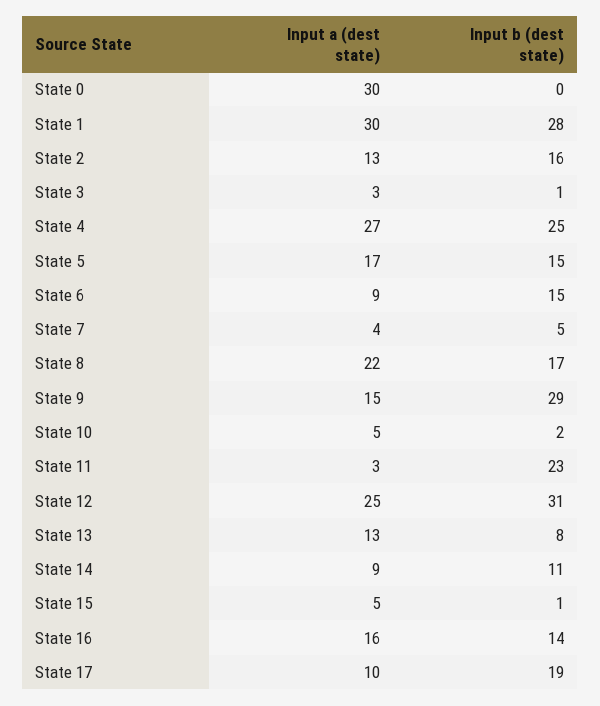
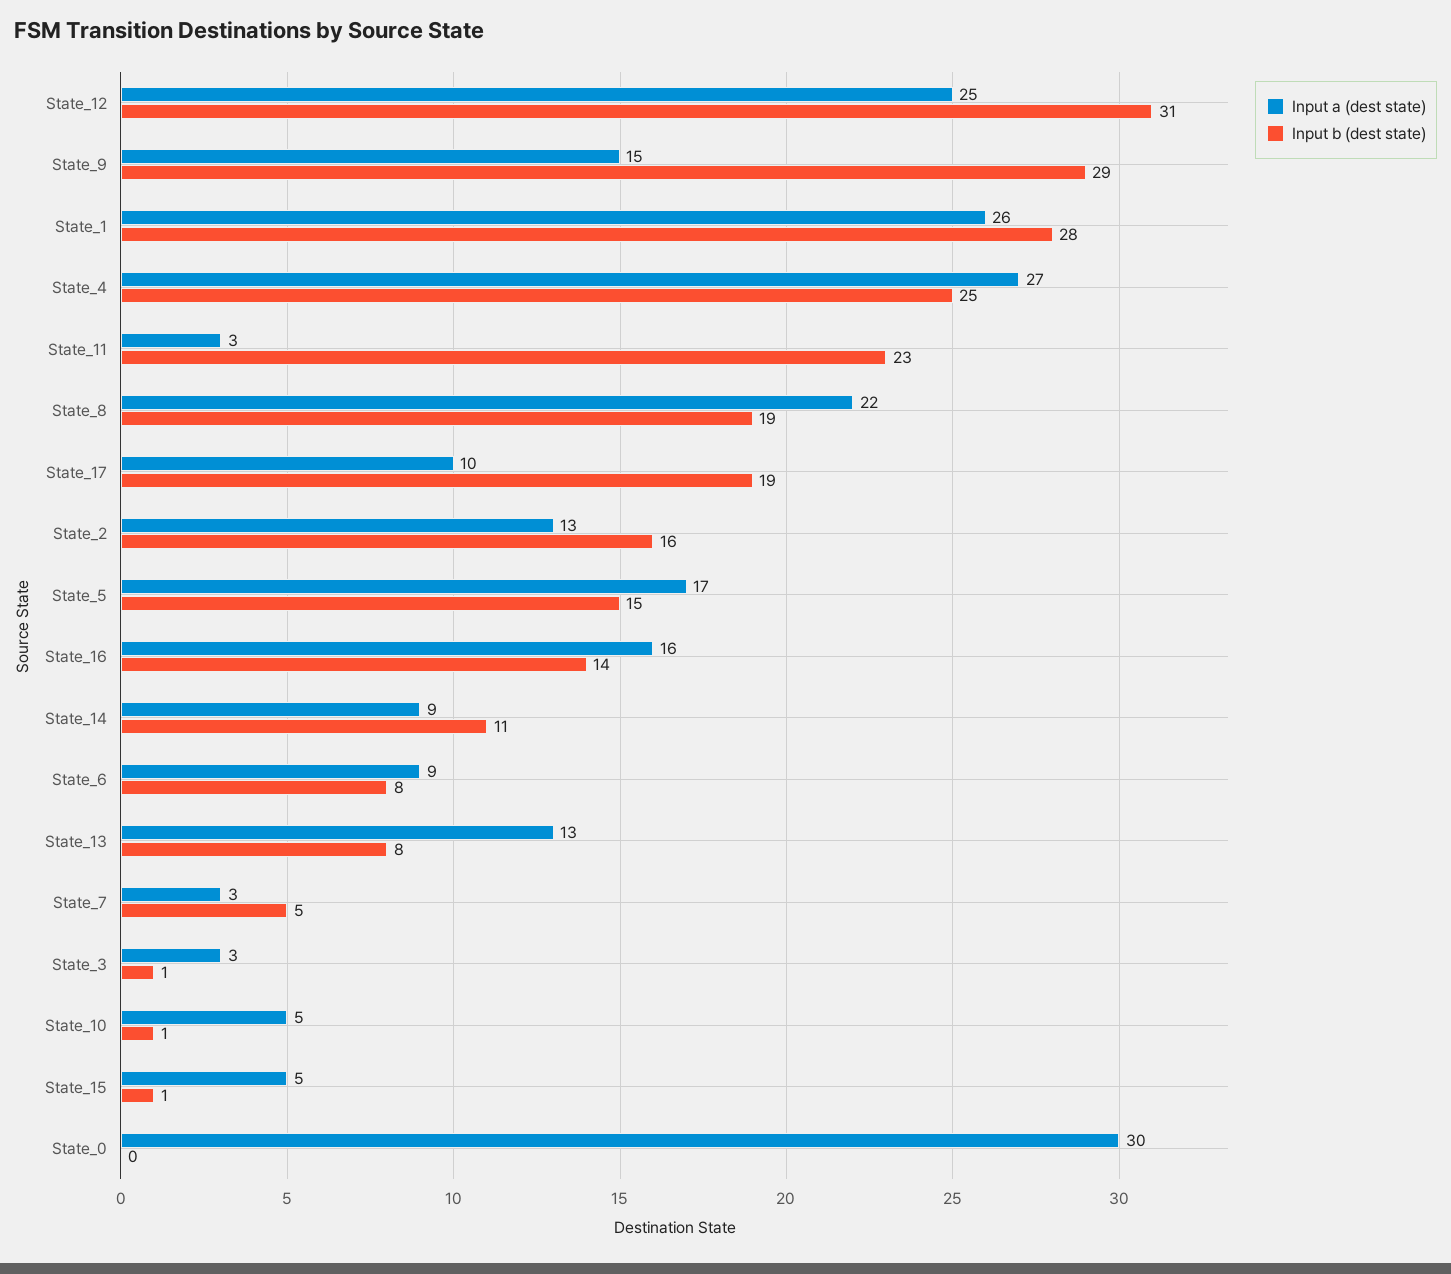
  {
    "Input a (dest state)": {
      "State 0": 30,
-     "State 1": 30,
+     "State 1": 26,
      "State 2": 13,
      "State 3": 3,
      "State 4": 27,
      "State 5": 17,
      "State 6": 9,
-     "State 7": 4,
+     "State 7": 3,
      "State 8": 22,
      "State 9": 15,
      "State 10": 5,
      "State 11": 3,
      "State 12": 25,
      "State 13": 13,
      "State 14": 9,
      "State 15": 5,
      "State 16": 16,
      "State 17": 10
    },
    "Input b (dest state)": {
      "State 0": 0,
      "State 1": 28,
      "State 2": 16,
      "State 3": 1,
      "State 4": 25,
      "State 5": 15,
-     "State 6": 15,
+     "State 6": 8,
      "State 7": 5,
-     "State 8": 17,
+     "State 8": 19,
      "State 9": 29,
-     "State 10": 2,
+     "State 10": 1,
      "State 11": 23,
      "State 12": 31,
      "State 13": 8,
      "State 14": 11,
      "State 15": 1,
      "State 16": 14,
      "State 17": 19
    }
  }

